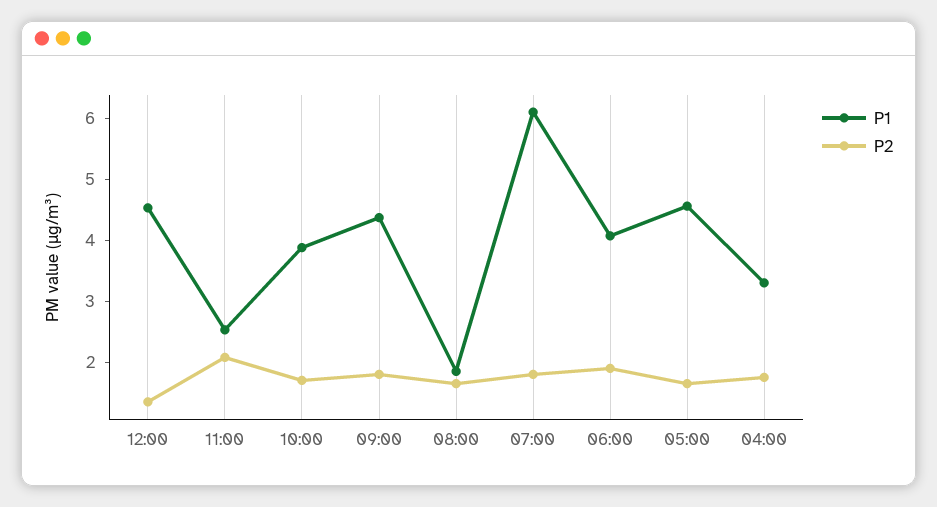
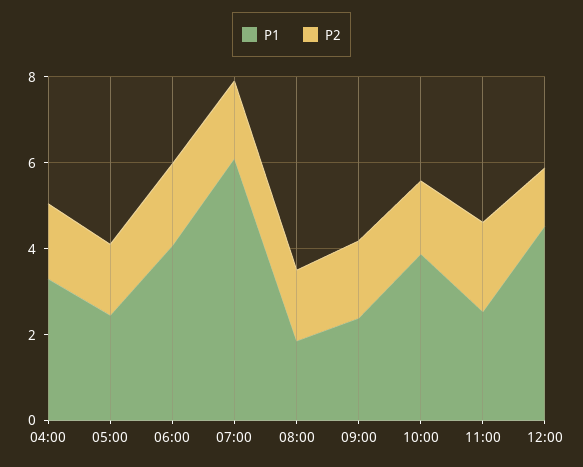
  {
    "P1": {
      "12:00": 4.6,
      "11:00": 2.6,
      "10:00": 3.8,
-     "09:00": 4.4,
+     "09:00": 2.5,
      "08:00": 1.8,
      "07:00": 6.2,
      "06:00": 4,
-     "05:00": 4.6,
+     "05:00": 2.5,
      "04:00": 3.4
    },
    "P2": {
      "12:00": 1.4,
      "11:00": 2,
      "10:00": 1.8,
      "09:00": 1.8,
      "08:00": 1.6,
      "07:00": 1.8,
      "06:00": 2,
      "05:00": 1.6,
      "04:00": 1.8
    }
  }

